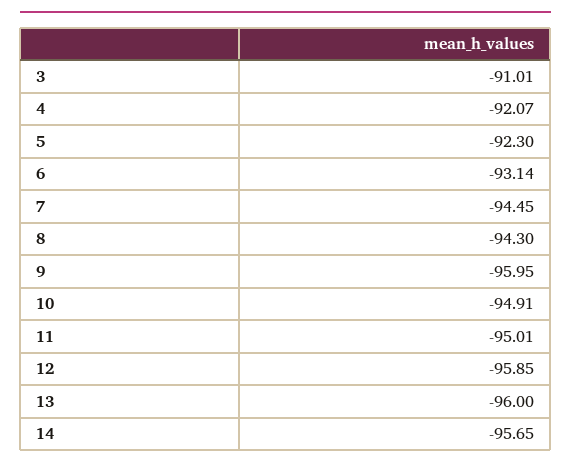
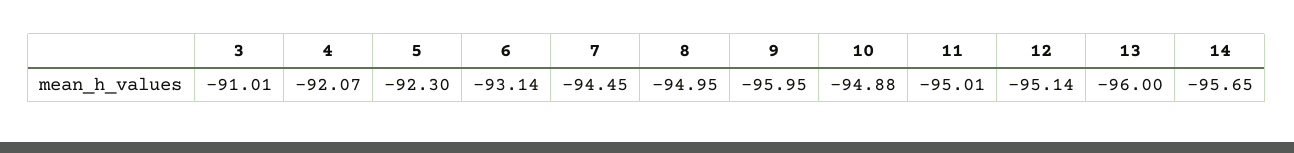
  {
    "3": -91.01,
    "4": -92.07,
    "5": -92.3,
    "6": -93.14,
    "7": -94.45,
-   "8": -94.3,
+   "8": -94.95,
    "9": -95.95,
-   "10": -94.91,
+   "10": -94.88,
    "11": -95.01,
-   "12": -95.85,
+   "12": -95.14,
    "13": -96,
    "14": -95.65
  }

